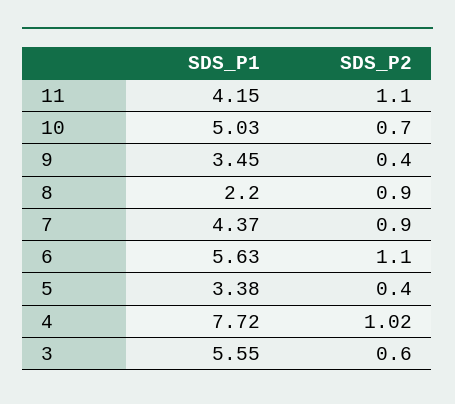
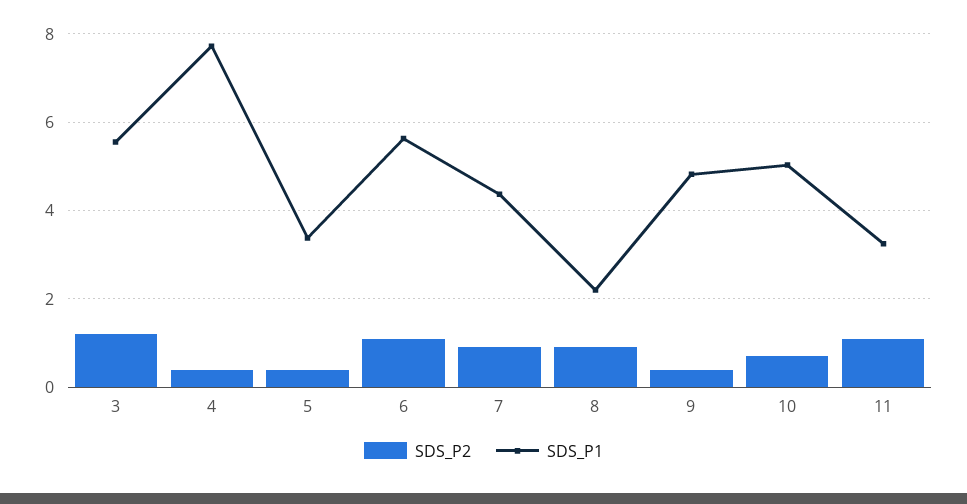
  {
    "SDS_P1": {
-     "11": 4.15,
+     "11": 3.2,
      "10": 5.03,
-     "9": 3.45,
+     "9": 4.8,
      "8": 2.2,
      "7": 4.37,
      "6": 5.63,
      "5": 3.38,
      "4": 7.72,
      "3": 5.55
    },
    "SDS_P2": {
      "11": 1.1,
      "10": 0.7,
      "9": 0.4,
      "8": 0.9,
      "7": 0.9,
      "6": 1.1,
      "5": 0.4,
-     "4": 1.02,
+     "4": 0.4,
-     "3": 0.6
+     "3": 1.2
    }
  }

